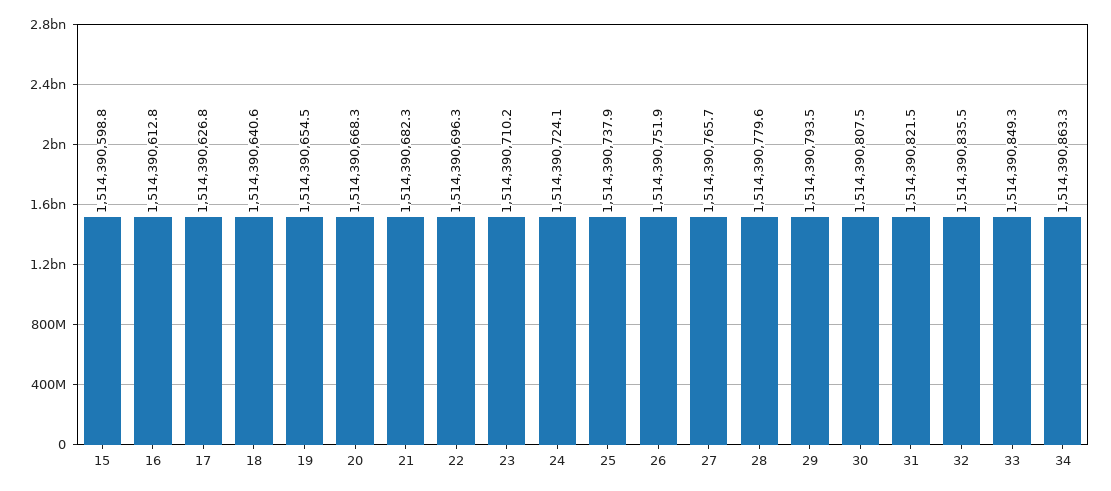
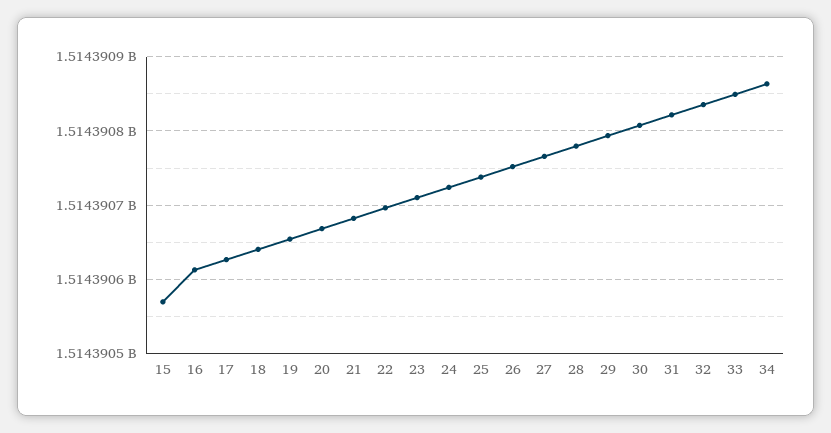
  {
-   "15": 1514390598.8,
+   "15": 1514390570,
    "16": 1514390612.8,
    "17": 1514390626.8,
    "18": 1514390640.6,
    "19": 1514390654.5,
    "20": 1514390668.3,
    "21": 1514390682.3,
    "22": 1514390696.3,
    "23": 1514390710.2,
    "24": 1514390724.1,
    "25": 1514390737.9,
    "26": 1514390751.9,
    "27": 1514390765.7,
    "28": 1514390779.6,
    "29": 1514390793.5,
    "30": 1514390807.5,
    "31": 1514390821.5,
    "32": 1514390835.5,
    "33": 1514390849.3,
    "34": 1514390863.3
  }

